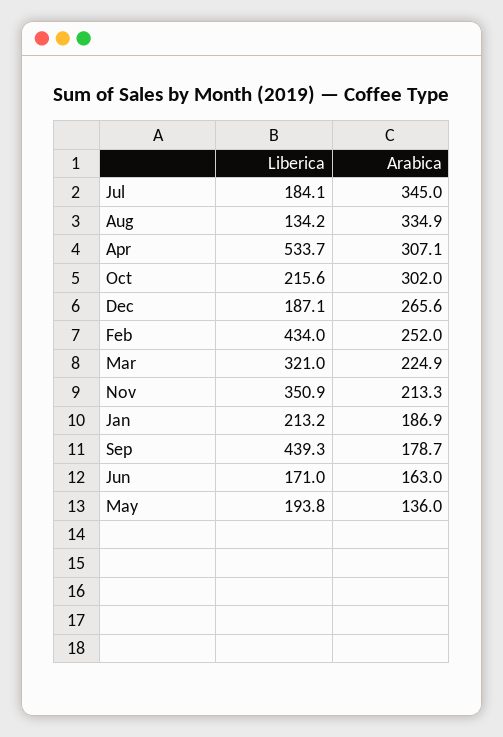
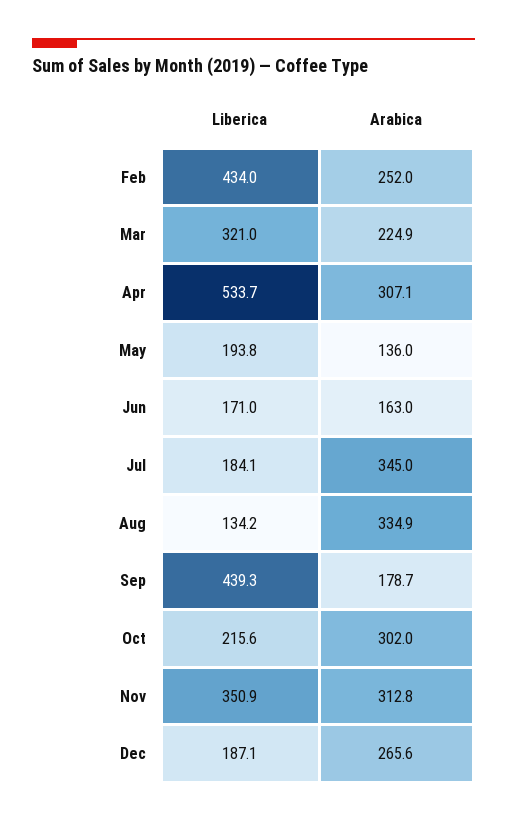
  {
    "Liberica": {
      "Jul": 184.1,
      "Aug": 134.2,
      "Apr": 533.7,
      "Oct": 215.6,
      "Dec": 187.1,
      "Feb": 434,
      "Mar": 321,
      "Nov": 350.9,
-     "Jan": 213.2,
      "Sep": 439.3,
      "Jun": 171,
      "May": 193.8
    },
    "Arabica": {
      "Jul": 345,
      "Aug": 334.9,
      "Apr": 307.1,
      "Oct": 302,
      "Dec": 265.6,
      "Feb": 252,
      "Mar": 224.9,
-     "Nov": 213.3,
+     "Nov": 312.8,
-     "Jan": 186.9,
      "Sep": 178.7,
      "Jun": 163,
      "May": 136
    }
  }

